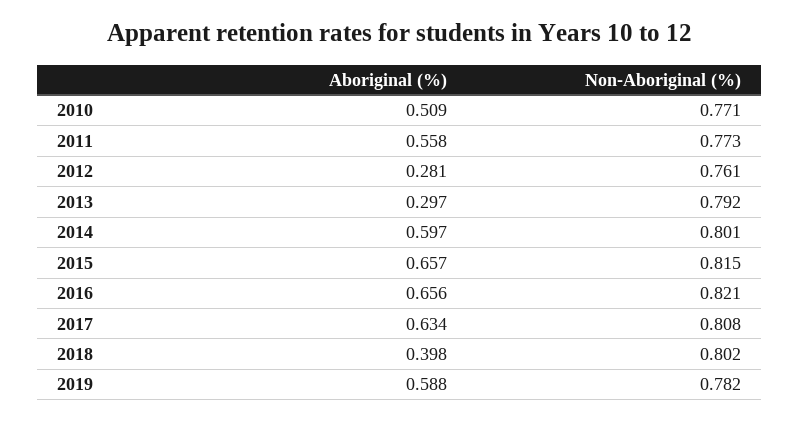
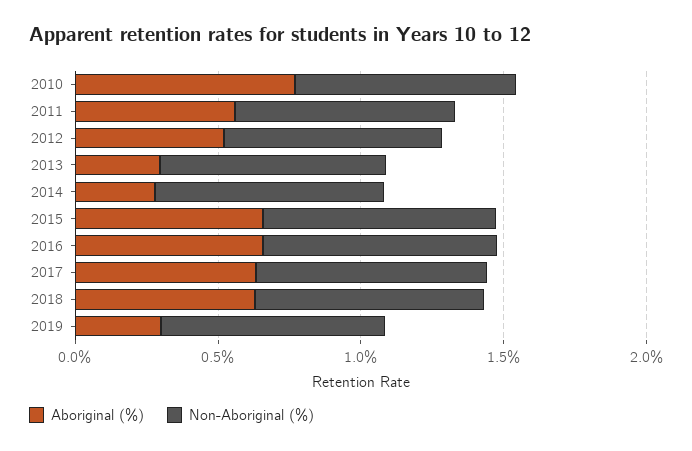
  {
    "Aboriginal (%)": {
-     "2010": 0.509,
+     "2010": 0.8,
      "2011": 0.558,
-     "2012": 0.281,
+     "2012": 0.5,
      "2013": 0.297,
-     "2014": 0.597,
+     "2014": 0.3,
      "2015": 0.657,
      "2016": 0.656,
      "2017": 0.634,
-     "2018": 0.398,
+     "2018": 0.6,
-     "2019": 0.588
+     "2019": 0.3
    },
    "Non-Aboriginal (%)": {
      "2010": 0.771,
      "2011": 0.773,
      "2012": 0.761,
      "2013": 0.792,
      "2014": 0.801,
      "2015": 0.815,
      "2016": 0.821,
      "2017": 0.808,
      "2018": 0.802,
      "2019": 0.782
    }
  }

